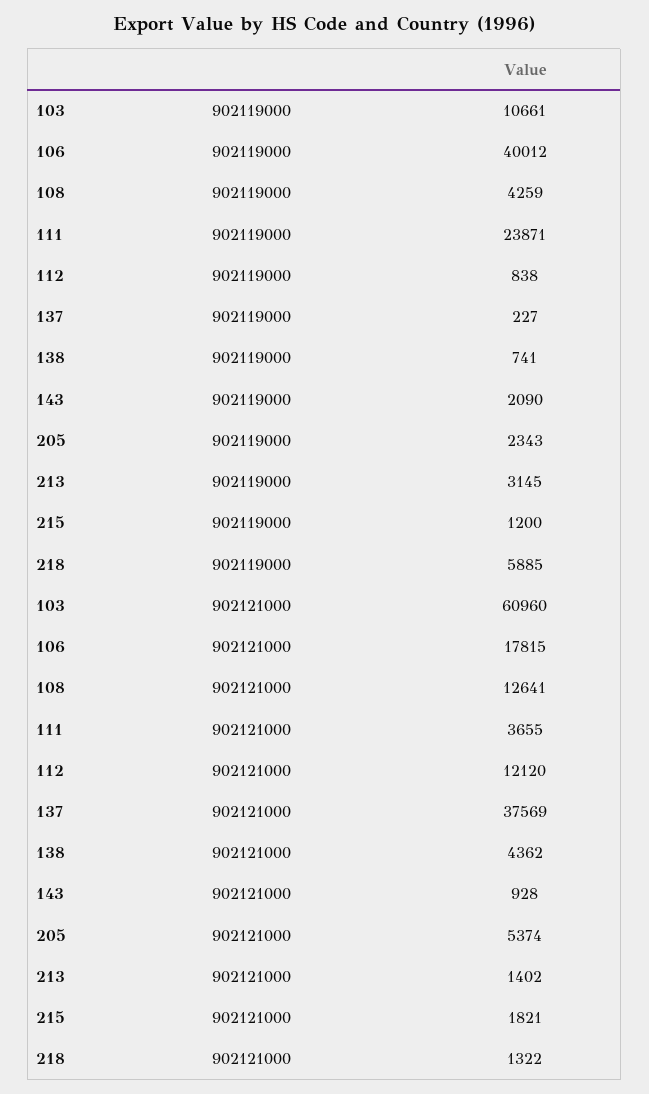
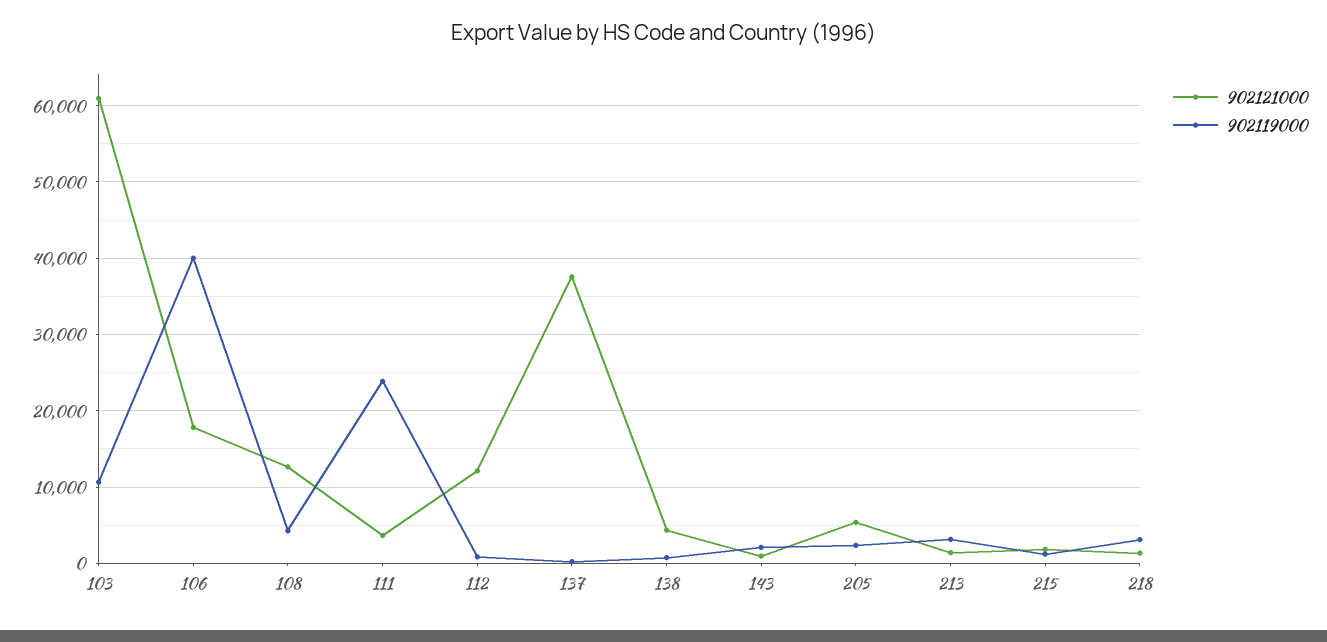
  {
    "902119000": {
      "103": 10661,
      "106": 40012,
      "108": 4259,
      "111": 23871,
      "112": 838,
      "137": 227,
      "138": 741,
      "143": 2090,
      "205": 2343,
      "213": 3145,
      "215": 1200,
-     "218": 5885
+     "218": 3000
    },
    "902121000": {
      "103": 60960,
      "106": 17815,
      "108": 12641,
      "111": 3655,
      "112": 12120,
      "137": 37569,
      "138": 4362,
      "143": 928,
      "205": 5374,
      "213": 1402,
      "215": 1821,
      "218": 1322
    }
  }

